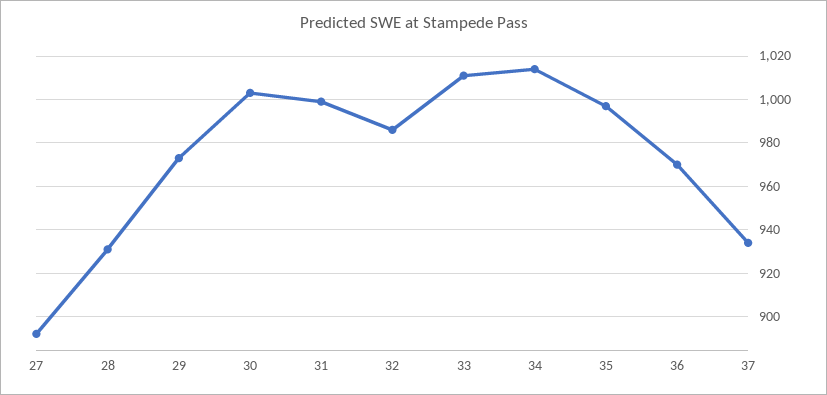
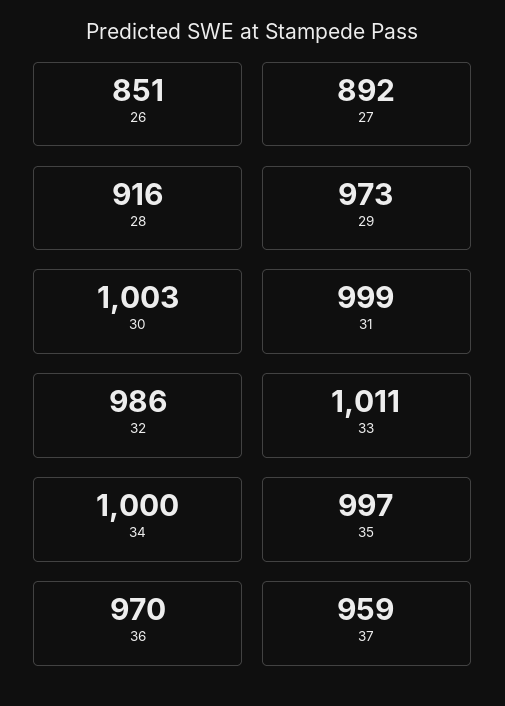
  {
    "27": 892,
-   "28": 930,
+   "28": 916,
    "29": 973,
    "30": 1003,
    "31": 999,
    "32": 986,
    "33": 1011,
-   "34": 1015,
+   "34": 1000,
    "35": 997,
    "36": 970,
-   "37": 935
+   "37": 959,
+   "26": 851
  }

